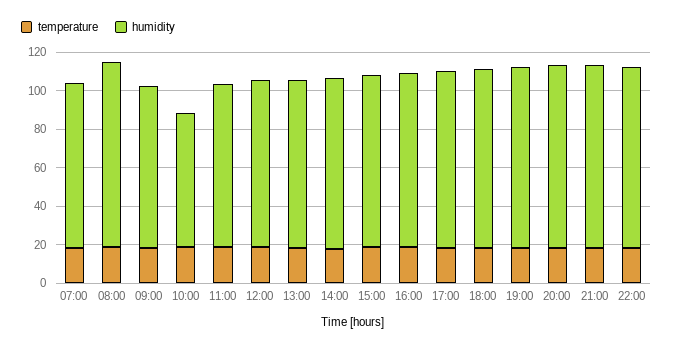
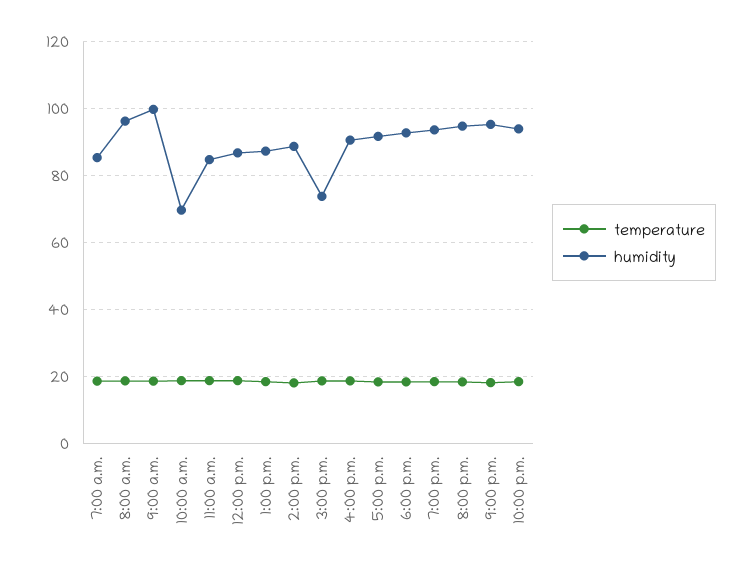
  {
    "temperature": {
      "07:00": 18,
      "08:00": 18,
      "09:00": 18,
      "10:00": 18,
      "11:00": 18,
      "12:00": 18,
      "13:00": 18,
      "14:00": 18,
      "15:00": 18,
      "16:00": 18,
      "17:00": 18,
      "18:00": 18,
      "19:00": 18,
      "20:00": 18,
      "21:00": 18,
      "22:00": 18
    },
    "humidity": {
      "07:00": 86,
      "08:00": 96,
-     "09:00": 85,
+     "09:00": 100,
      "10:00": 70,
      "11:00": 84,
      "12:00": 86,
      "13:00": 88,
      "14:00": 88,
-     "15:00": 90,
+     "15:00": 74,
      "16:00": 90,
      "17:00": 92,
      "18:00": 92,
      "19:00": 94,
      "20:00": 94,
      "21:00": 96,
      "22:00": 94
    }
  }

